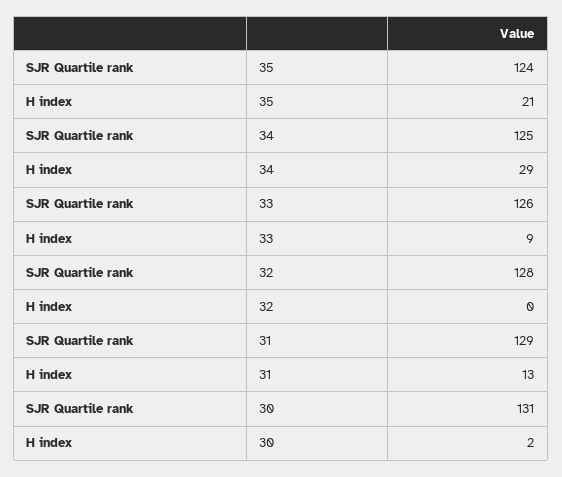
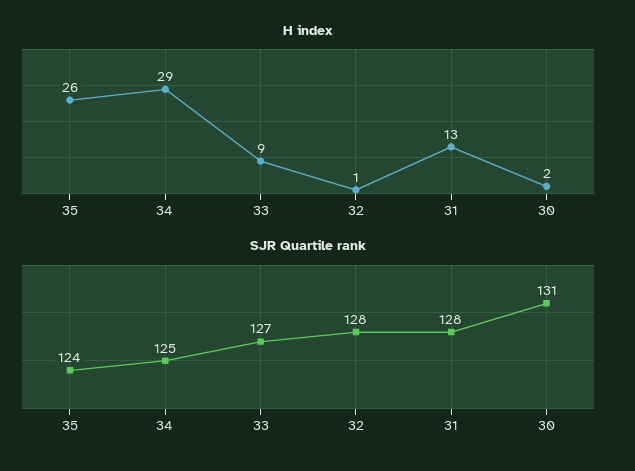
  {
    "SJR Quartile rank": {
      "35": 124,
      "34": 125,
-     "33": 126,
+     "33": 127,
      "32": 128,
-     "31": 129,
+     "31": 128,
      "30": 131
    },
    "H index": {
-     "35": 21,
+     "35": 26,
      "34": 29,
      "33": 9,
-     "32": 0,
+     "32": 1,
      "31": 13,
      "30": 2
    }
  }

